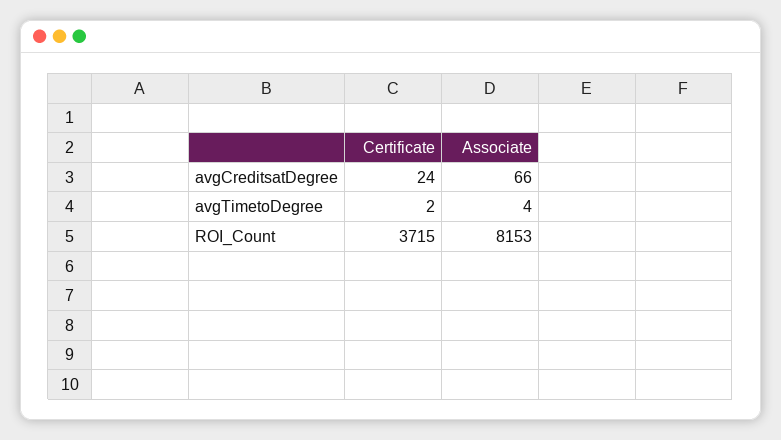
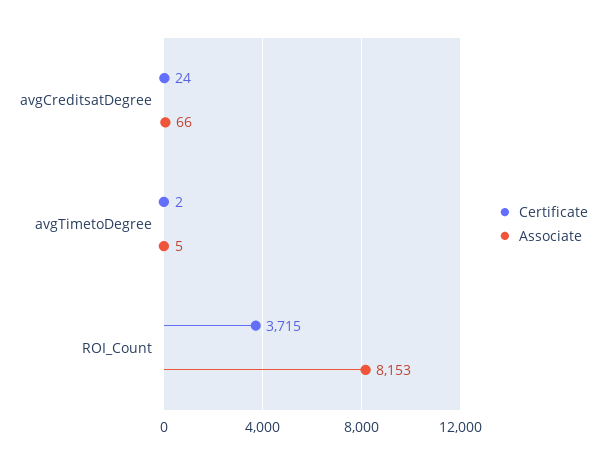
  {
    "Certificate": {
      "avgCreditsatDegree": 24,
      "avgTimetoDegree": 2,
      "ROI_Count": 3715
    },
    "Associate": {
      "avgCreditsatDegree": 66,
-     "avgTimetoDegree": 4,
+     "avgTimetoDegree": 5,
      "ROI_Count": 8153
    }
  }

